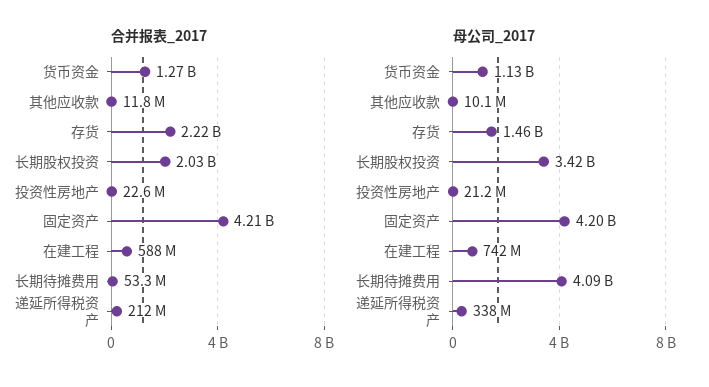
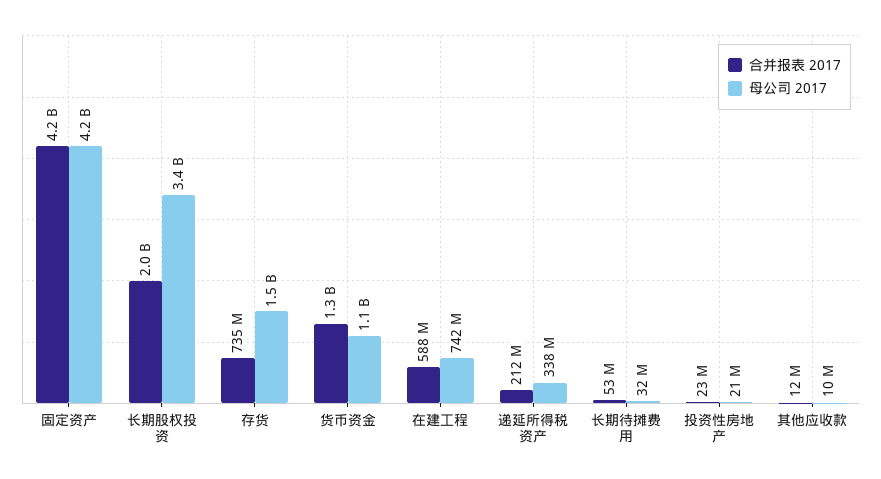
  {
    "合并报表_2017": {
      "货币资金": 1270000000,
      "其他应收款": 11800000,
-     "存货": 2220000000,
+     "存货": 735000000,
      "长期股权投资": 2030000000,
      "投资性房地产": 22600000,
      "固定资产": 4210000000,
      "在建工程": 588000000,
      "长期待摊费用": 53300000,
      "递延所得税资产": 212000000
    },
    "母公司_2017": {
      "货币资金": 1130000000,
      "其他应收款": 10100000,
      "存货": 1460000000,
      "长期股权投资": 3420000000,
      "投资性房地产": 21200000,
      "固定资产": 4200000000,
      "在建工程": 742000000,
-     "长期待摊费用": 4090000000,
+     "长期待摊费用": 32000000,
      "递延所得税资产": 338000000
    }
  }

